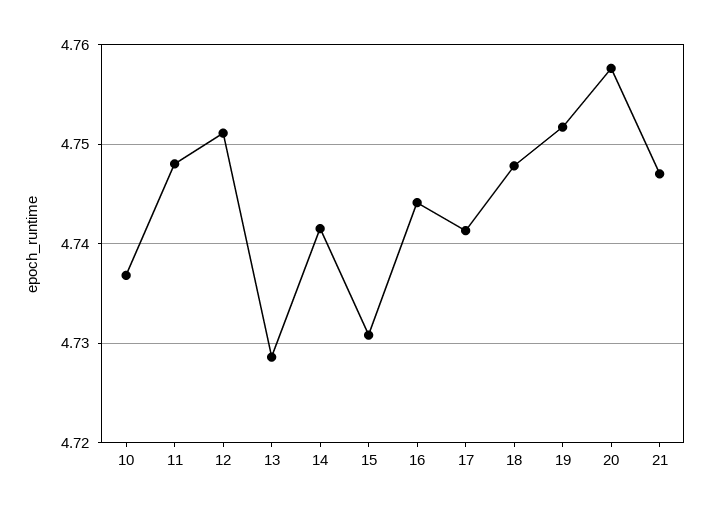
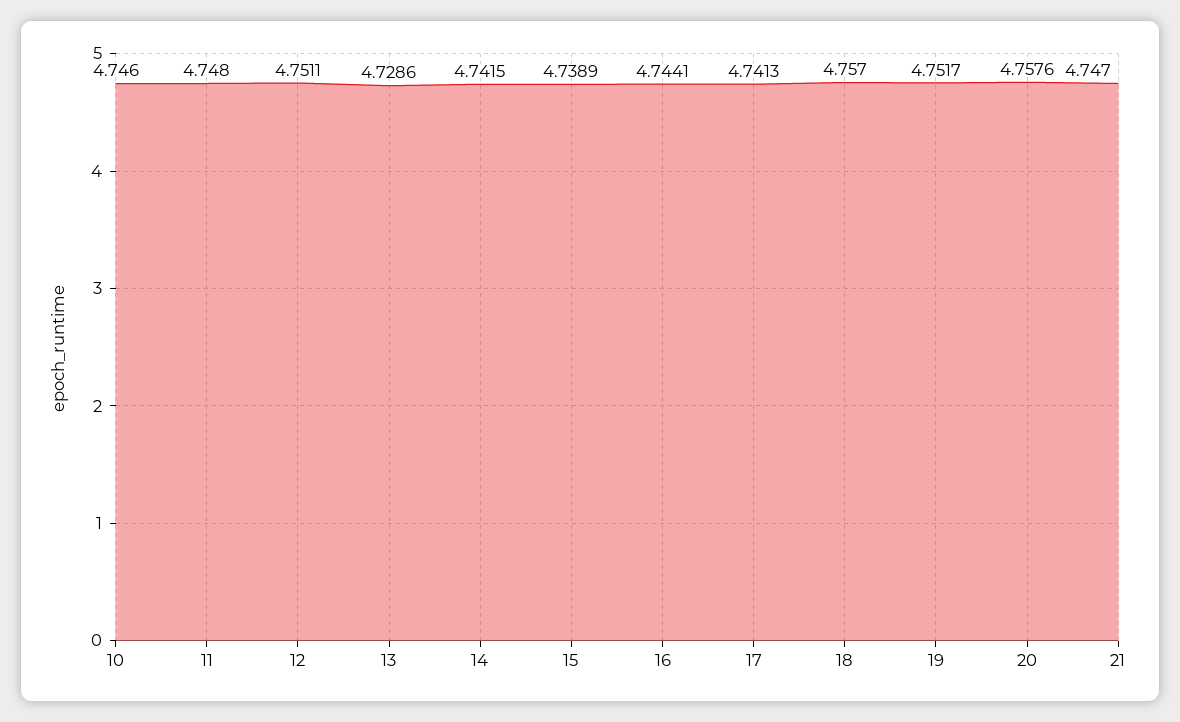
  {
-   "10": 4.737,
+   "10": 4.746,
    "11": 4.748,
    "12": 4.7511,
    "13": 4.7286,
    "14": 4.7415,
-   "15": 4.731,
+   "15": 4.7389,
    "16": 4.7441,
    "17": 4.7413,
-   "18": 4.748,
+   "18": 4.757,
    "19": 4.7517,
    "20": 4.7576,
    "21": 4.747
  }

